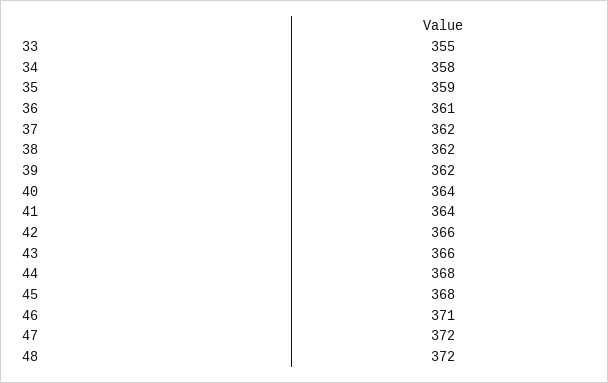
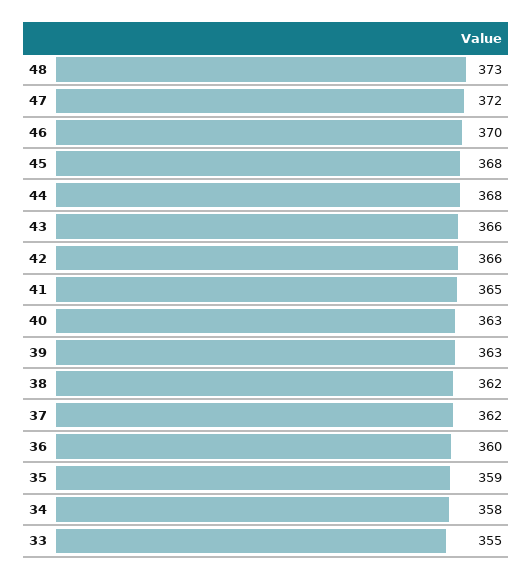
  {
    "33": 355,
    "34": 358,
    "35": 359,
-   "36": 361,
+   "36": 360,
    "37": 362,
    "38": 362,
-   "39": 362,
+   "39": 363,
-   "40": 364,
+   "40": 363,
-   "41": 364,
+   "41": 365,
    "42": 366,
    "43": 366,
    "44": 368,
    "45": 368,
-   "46": 371,
+   "46": 370,
    "47": 372,
-   "48": 372
+   "48": 373
  }

